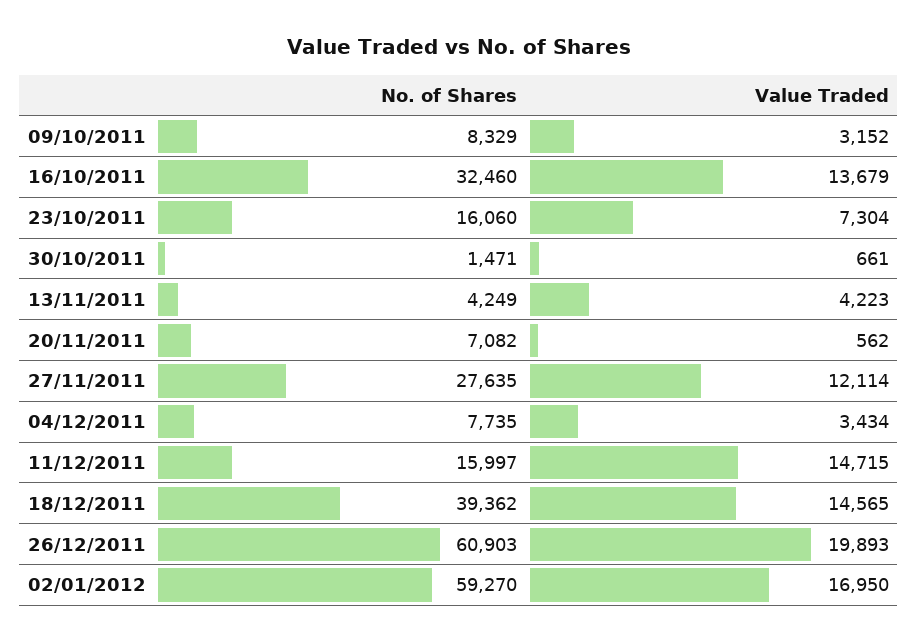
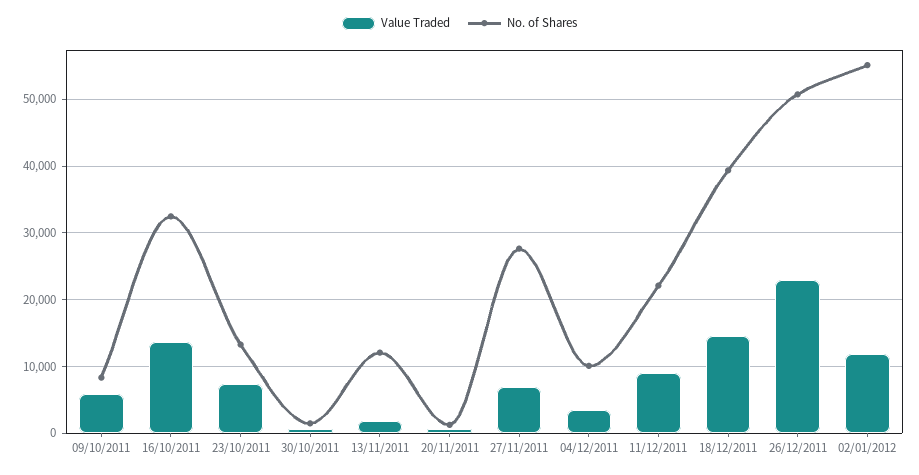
  {
    "No. of Shares": {
      "09/10/2011": 8329,
      "16/10/2011": 32460,
-     "23/10/2011": 16060,
+     "23/10/2011": 13000,
      "30/10/2011": 1471,
-     "13/11/2011": 4249,
+     "13/11/2011": 12000,
-     "20/11/2011": 7082,
+     "20/11/2011": 1000,
      "27/11/2011": 27635,
-     "04/12/2011": 7735,
+     "04/12/2011": 10000,
-     "11/12/2011": 15997,
+     "11/12/2011": 22000,
      "18/12/2011": 39362,
-     "26/12/2011": 60903,
+     "26/12/2011": 51000,
-     "02/01/2012": 59270
+     "02/01/2012": 55000
    },
    "Value Traded": {
-     "09/10/2011": 3152,
+     "09/10/2011": 6000,
      "16/10/2011": 13679,
      "23/10/2011": 7304,
      "30/10/2011": 661,
-     "13/11/2011": 4223,
+     "13/11/2011": 2000,
      "20/11/2011": 562,
-     "27/11/2011": 12114,
+     "27/11/2011": 7000,
      "04/12/2011": 3434,
-     "11/12/2011": 14715,
+     "11/12/2011": 9000,
      "18/12/2011": 14565,
-     "26/12/2011": 19893,
+     "26/12/2011": 23000,
-     "02/01/2012": 16950
+     "02/01/2012": 12000
    }
  }

